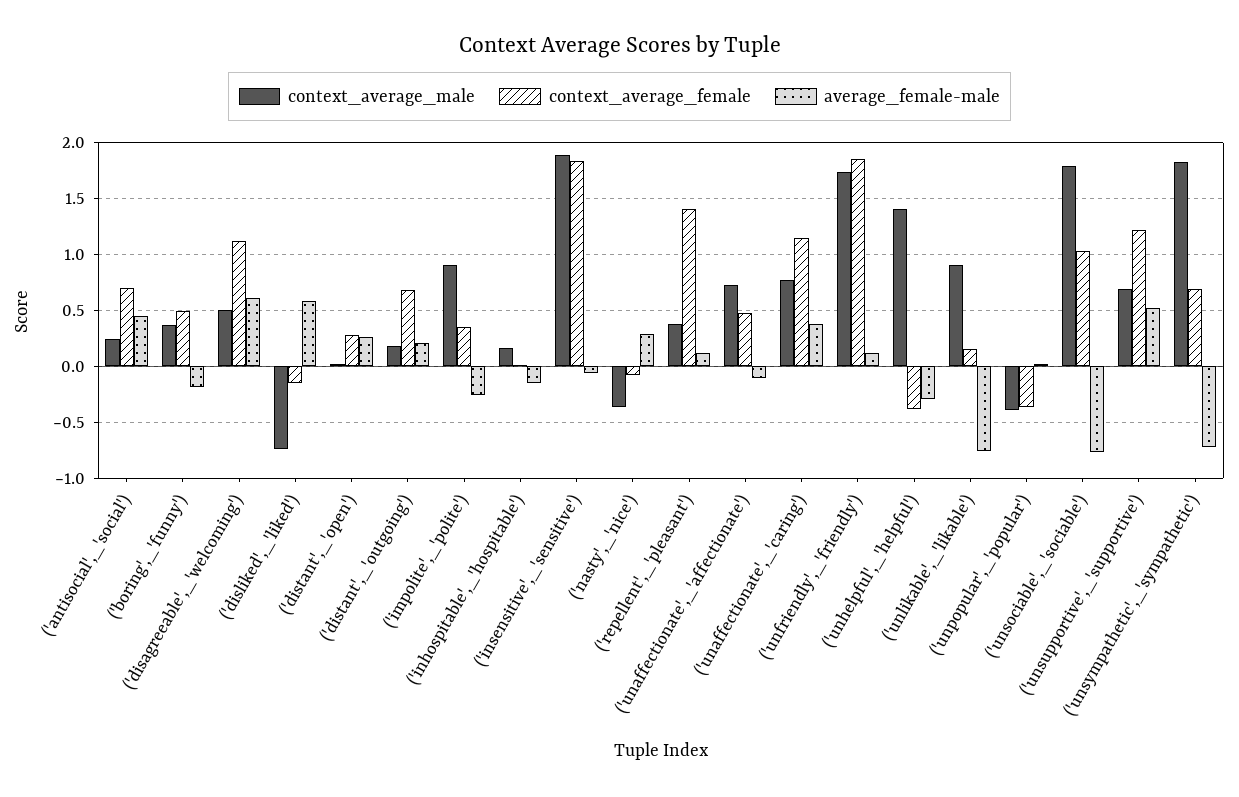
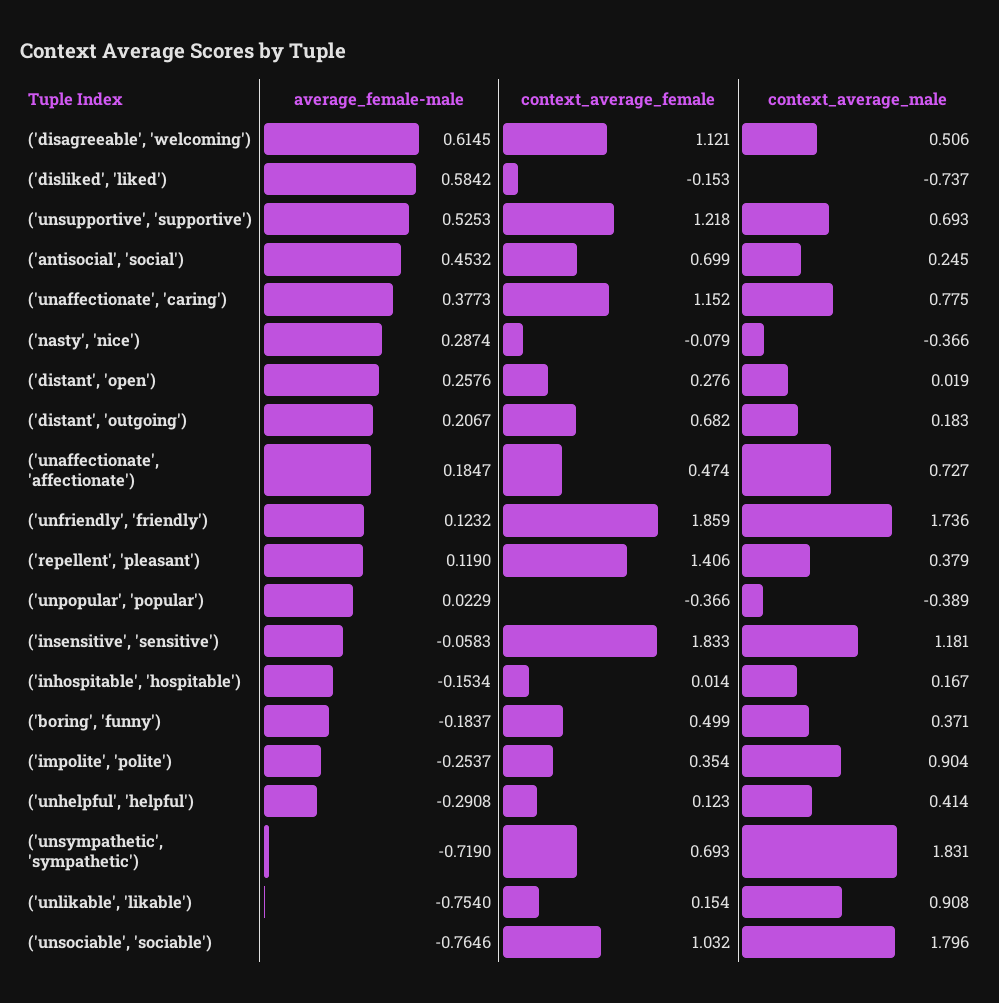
  {
    "context_average_male": {
      "('antisocial',_'social')": 0.245,
      "('boring',_'funny')": 0.371,
      "('disagreeable',_'welcoming')": 0.506,
      "('disliked',_'liked')": -0.737,
      "('distant',_'open')": 0.019,
      "('distant',_'outgoing')": 0.183,
      "('impolite',_'polite')": 0.904,
      "('inhospitable',_'hospitable')": 0.167,
-     "('insensitive',_'sensitive')": 1.9,
+     "('insensitive',_'sensitive')": 1.181,
      "('nasty',_'nice')": -0.366,
      "('repellent',_'pleasant')": 0.379,
      "('unaffectionate',_'affectionate')": 0.727,
      "('unaffectionate',_'caring')": 0.775,
      "('unfriendly',_'friendly')": 1.736,
-     "('unhelpful',_'helpful')": 1.4,
+     "('unhelpful',_'helpful')": 0.414,
      "('unlikable',_'likable')": 0.908,
      "('unpopular',_'popular')": -0.389,
      "('unsociable',_'sociable')": 1.796,
      "('unsupportive',_'supportive')": 0.693,
      "('unsympathetic',_'sympathetic')": 1.831
    },
    "context_average_female": {
      "('antisocial',_'social')": 0.699,
      "('boring',_'funny')": 0.499,
      "('disagreeable',_'welcoming')": 1.121,
      "('disliked',_'liked')": -0.153,
      "('distant',_'open')": 0.276,
      "('distant',_'outgoing')": 0.682,
      "('impolite',_'polite')": 0.354,
      "('inhospitable',_'hospitable')": 0.014,
      "('insensitive',_'sensitive')": 1.833,
      "('nasty',_'nice')": -0.079,
      "('repellent',_'pleasant')": 1.406,
      "('unaffectionate',_'affectionate')": 0.474,
      "('unaffectionate',_'caring')": 1.152,
      "('unfriendly',_'friendly')": 1.859,
-     "('unhelpful',_'helpful')": -0.4,
+     "('unhelpful',_'helpful')": 0.123,
      "('unlikable',_'likable')": 0.154,
      "('unpopular',_'popular')": -0.366,
      "('unsociable',_'sociable')": 1.032,
      "('unsupportive',_'supportive')": 1.218,
      "('unsympathetic',_'sympathetic')": 0.693
    },
    "average_female-male": {
      "('antisocial',_'social')": 0.4532,
      "('boring',_'funny')": -0.1837,
      "('disagreeable',_'welcoming')": 0.6145,
      "('disliked',_'liked')": 0.5842,
      "('distant',_'open')": 0.2576,
      "('distant',_'outgoing')": 0.2067,
      "('impolite',_'polite')": -0.2537,
      "('inhospitable',_'hospitable')": -0.1534,
      "('insensitive',_'sensitive')": -0.0583,
      "('nasty',_'nice')": 0.2874,
      "('repellent',_'pleasant')": 0.119,
-     "('unaffectionate',_'affectionate')": -0.1,
+     "('unaffectionate',_'affectionate')": 0.1847,
      "('unaffectionate',_'caring')": 0.3773,
      "('unfriendly',_'friendly')": 0.1232,
      "('unhelpful',_'helpful')": -0.2908,
      "('unlikable',_'likable')": -0.754,
      "('unpopular',_'popular')": 0.0229,
      "('unsociable',_'sociable')": -0.7646,
      "('unsupportive',_'supportive')": 0.5253,
      "('unsympathetic',_'sympathetic')": -0.719
    }
  }

